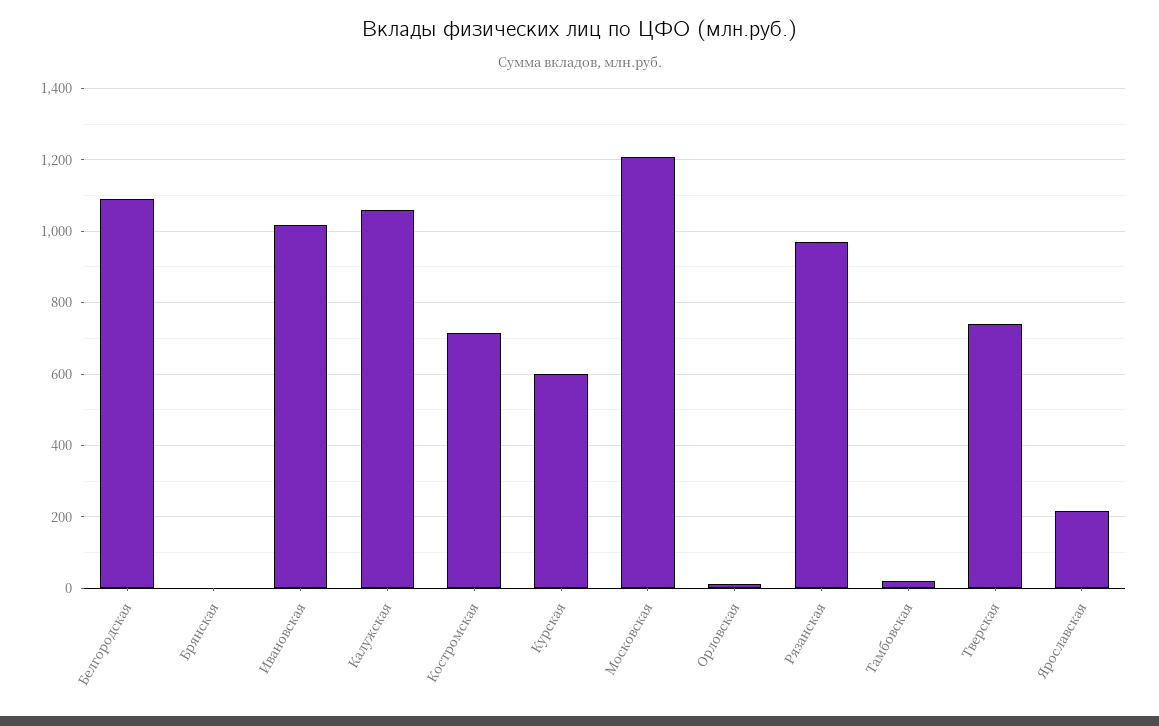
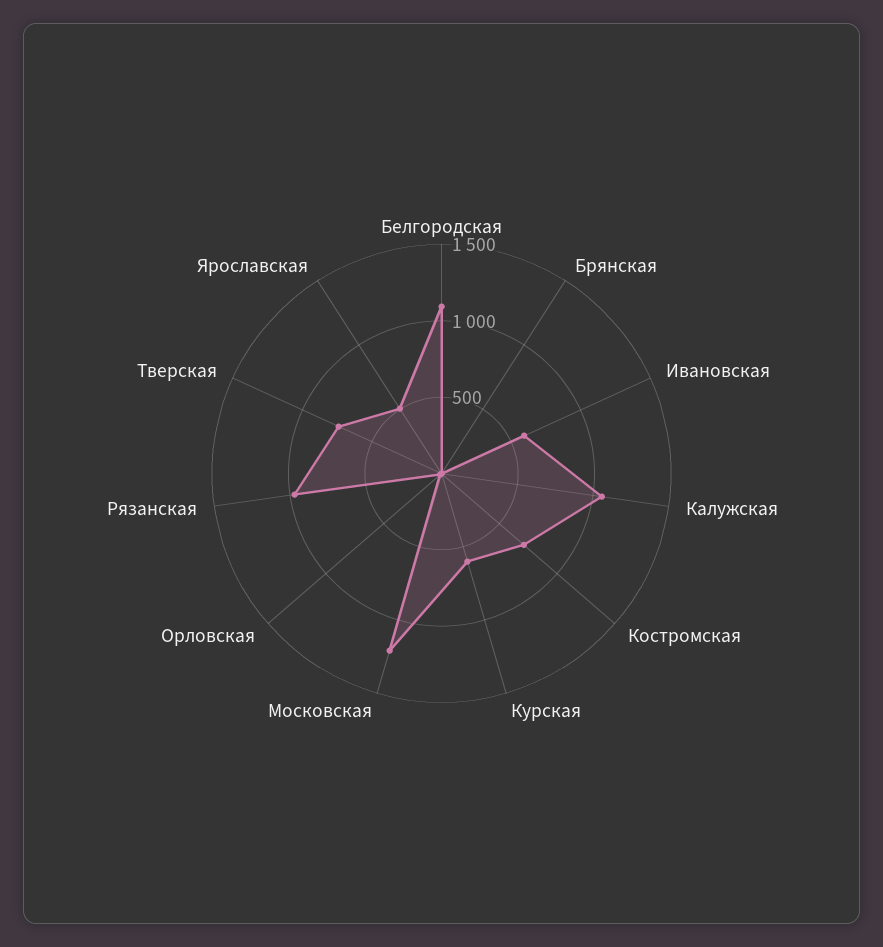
  {
    "Белгородская": 1100,
    "Брянская": 0,
-   "Ивановская": 1020,
+   "Ивановская": 600,
    "Калужская": 1060,
    "Костромская": 720,
    "Курская": 600,
    "Московская": 1200,
    "Орловская": 20,
    "Рязанская": 980,
-   "Тамбовская": 20,
    "Тверская": 740,
-   "Ярославская": 220
+   "Ярославская": 500
  }

